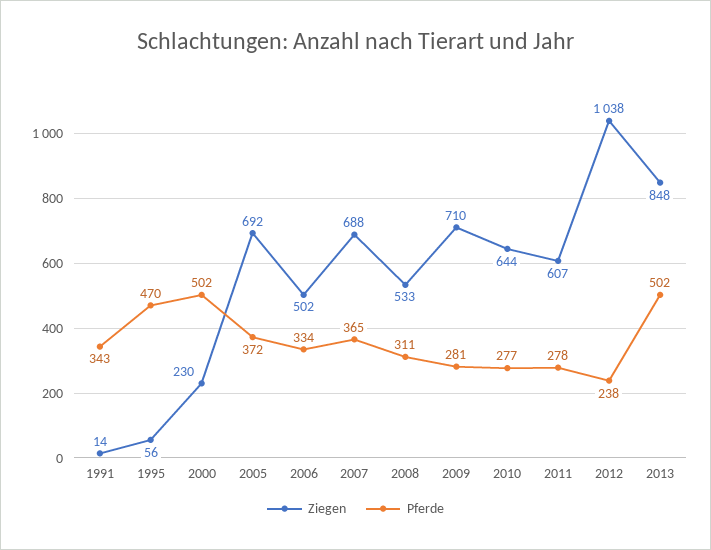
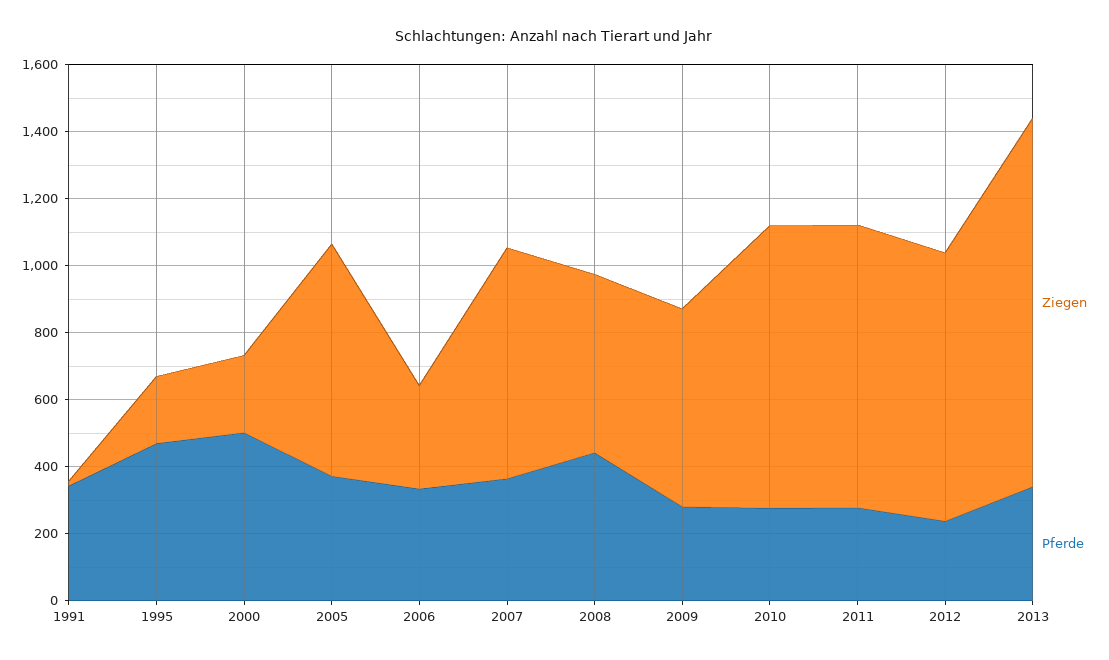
  {
    "Ziegen": {
      "1991": 14,
-     "1995": 56,
+     "1995": 200,
      "2000": 230,
      "2005": 692,
-     "2006": 502,
+     "2006": 300,
      "2007": 688,
      "2008": 533,
-     "2009": 710,
+     "2009": 600,
-     "2010": 644,
+     "2010": 850,
-     "2011": 607,
+     "2011": 850,
-     "2012": 1038,
+     "2012": 800,
-     "2013": 848
+     "2013": 1100
    },
    "Pferde": {
      "1991": 343,
      "1995": 470,
      "2000": 502,
      "2005": 372,
      "2006": 334,
      "2007": 365,
-     "2008": 311,
+     "2008": 450,
      "2009": 281,
      "2010": 277,
      "2011": 278,
      "2012": 238,
-     "2013": 502
+     "2013": 350
    }
  }

